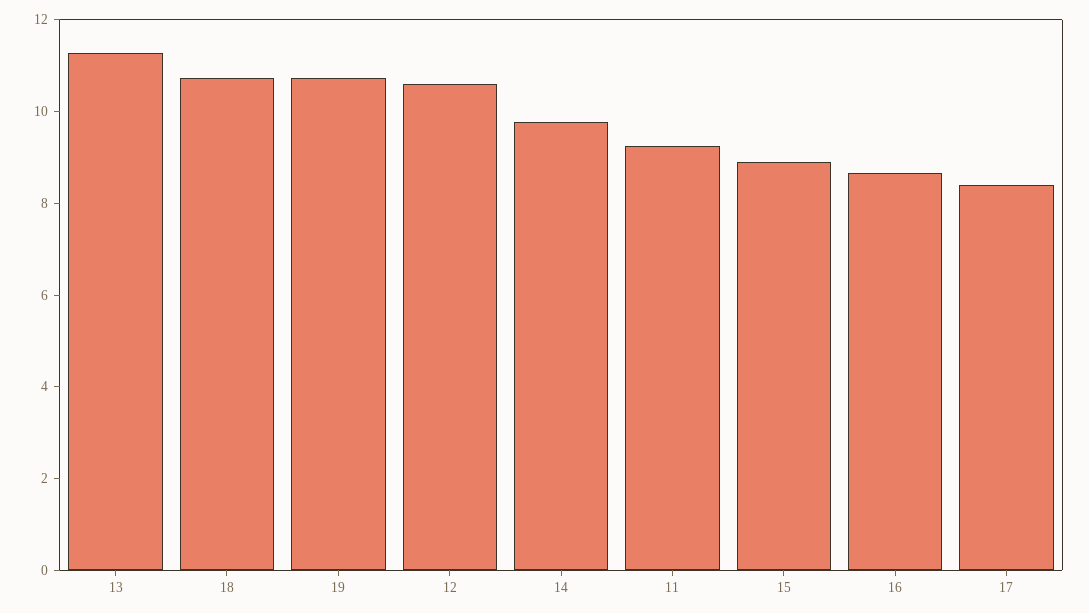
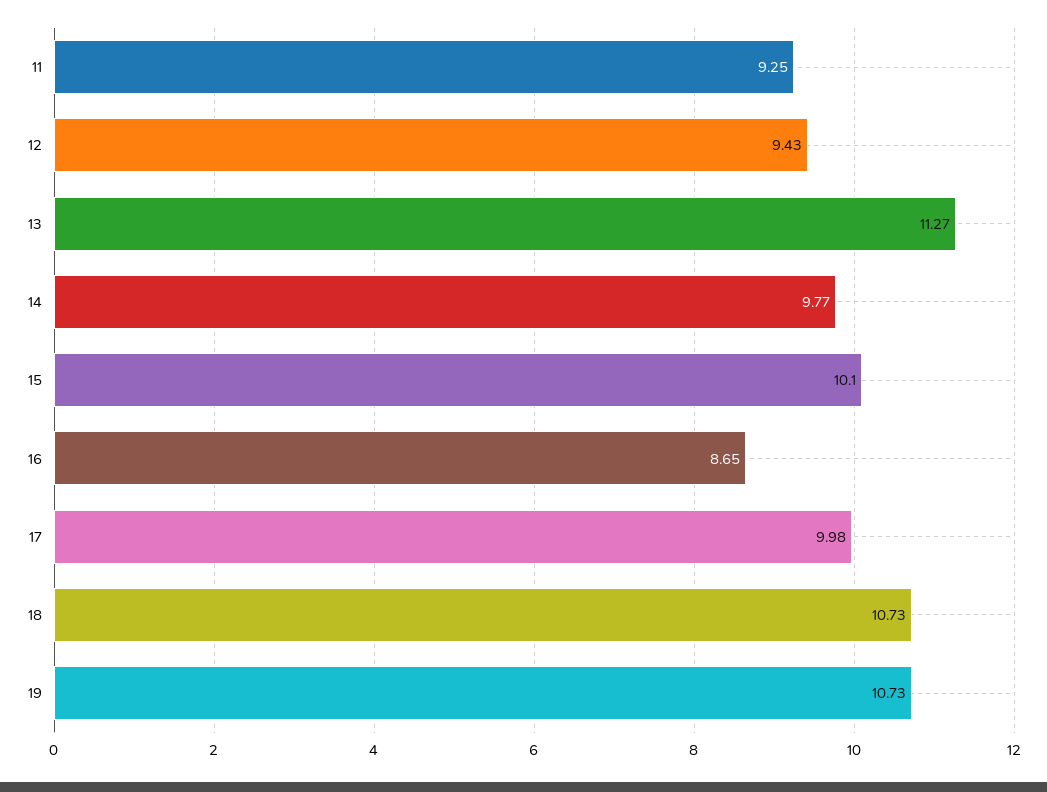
  {
    "13": 11.27,
    "18": 10.73,
    "19": 10.73,
-   "12": 10.5,
+   "12": 9.43,
    "14": 9.77,
    "11": 9.25,
-   "15": 9,
+   "15": 10.1,
    "16": 8.65,
-   "17": 8.5
+   "17": 9.98
  }

